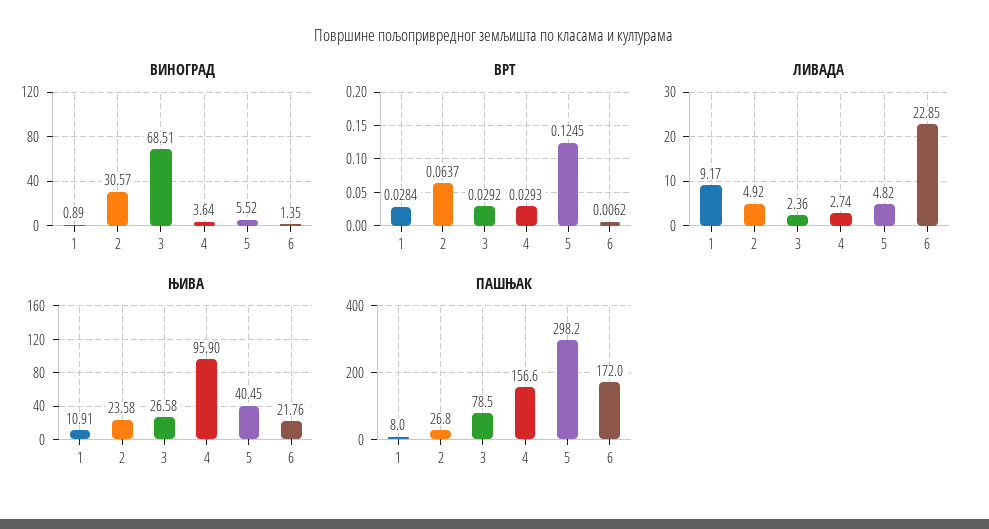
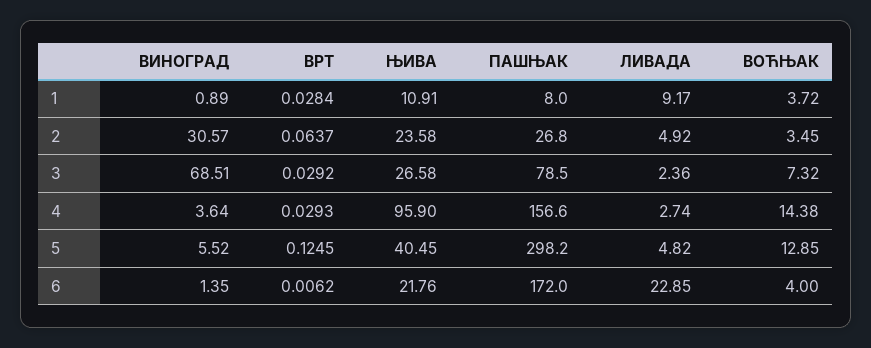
  {
    "ВИНОГРАД": {
      "1": 0.89,
      "2": 30.57,
      "3": 68.51,
      "4": 3.64,
      "5": 5.52,
      "6": 1.35
    },
    "ВРТ": {
      "1": 0.0284,
      "2": 0.0637,
      "3": 0.0292,
      "4": 0.0293,
      "5": 0.1245,
      "6": 0.0062
    },
    "ЛИВАДА": {
      "1": 9.17,
      "2": 4.92,
      "3": 2.36,
      "4": 2.74,
      "5": 4.82,
      "6": 22.85
    },
    "ЊИВА": {
      "1": 10.91,
      "2": 23.58,
      "3": 26.58,
      "4": 95.9,
      "5": 40.45,
      "6": 21.76
    },
    "ПАШЊАК": {
      "1": 8,
      "2": 26.8,
      "3": 78.5,
      "4": 156.6,
      "5": 298.2,
      "6": 172
-   }
+   },
+   "ВОЋЊАК": {
+     "1": 3.72,
+     "2": 3.45,
+     "3": 7.32,
+     "4": 14.38,
+     "5": 12.85,
+     "6": 4
+   }
  }

